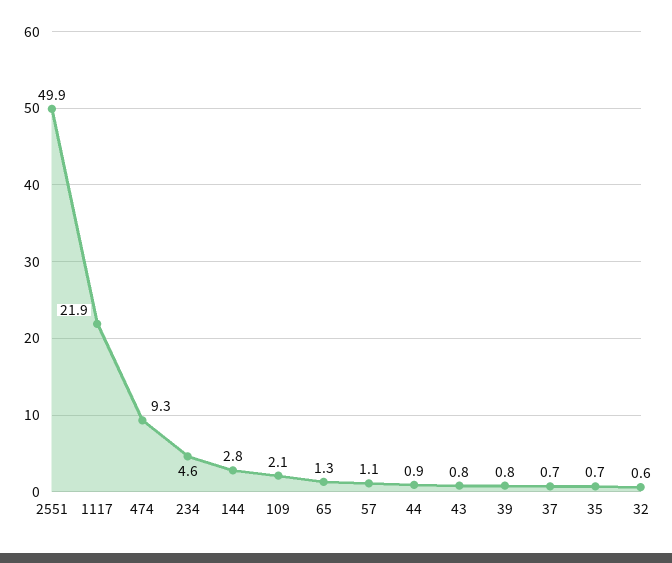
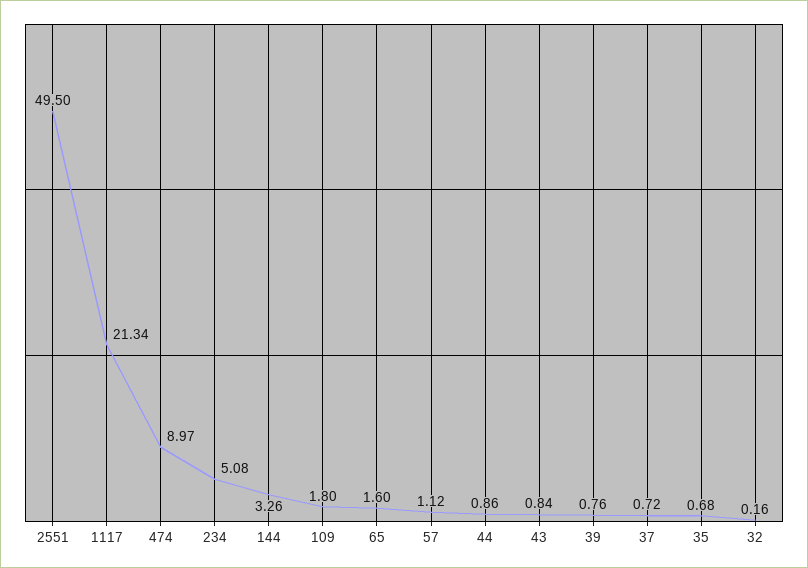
  {
-   "2551": 49.9,
+   "2551": 49.5,
-   "1117": 21.9,
+   "1117": 21.34,
-   "474": 9.3,
+   "474": 8.97,
-   "234": 4.6,
+   "234": 5.08,
-   "144": 2.8,
+   "144": 3.26,
-   "109": 2.1,
+   "109": 1.8,
-   "65": 1.3,
+   "65": 1.6,
    "57": 1.12,
    "44": 0.86,
    "43": 0.84,
    "39": 0.76,
    "37": 0.72,
    "35": 0.68,
-   "32": 0.6
+   "32": 0.16
  }

